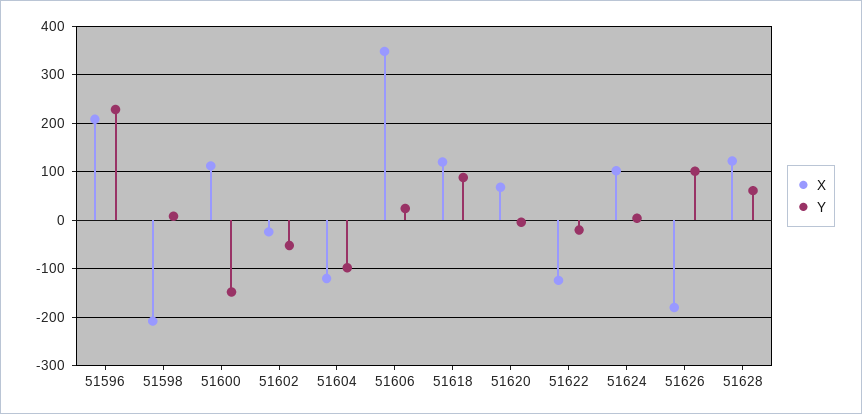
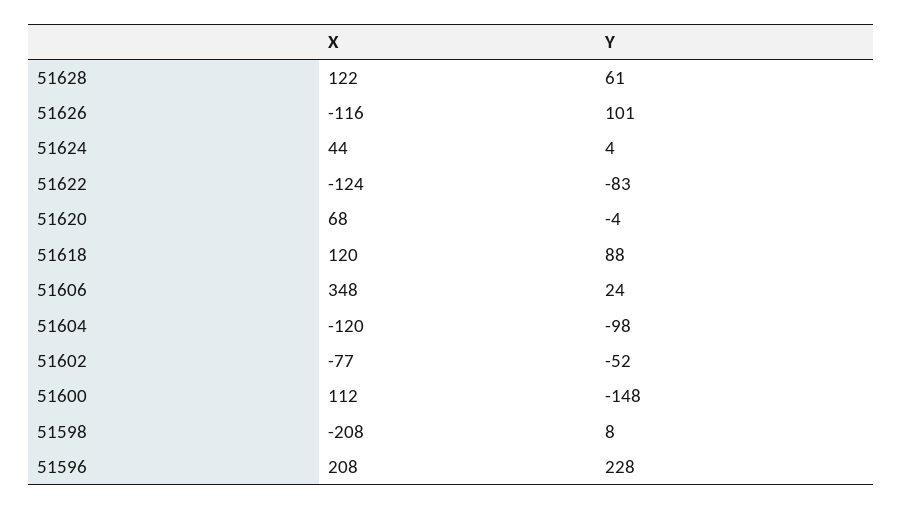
  {
    "X": {
      "51596": 208,
      "51598": -208,
      "51600": 112,
-     "51602": -20,
+     "51602": -77,
      "51604": -120,
      "51606": 348,
      "51618": 120,
      "51620": 68,
      "51622": -124,
-     "51624": 100,
+     "51624": 44,
-     "51626": -180,
+     "51626": -116,
      "51628": 122
    },
    "Y": {
      "51596": 228,
      "51598": 8,
      "51600": -148,
      "51602": -52,
      "51604": -98,
      "51606": 24,
      "51618": 88,
      "51620": -4,
-     "51622": -20,
+     "51622": -83,
      "51624": 4,
      "51626": 101,
      "51628": 61
    }
  }

